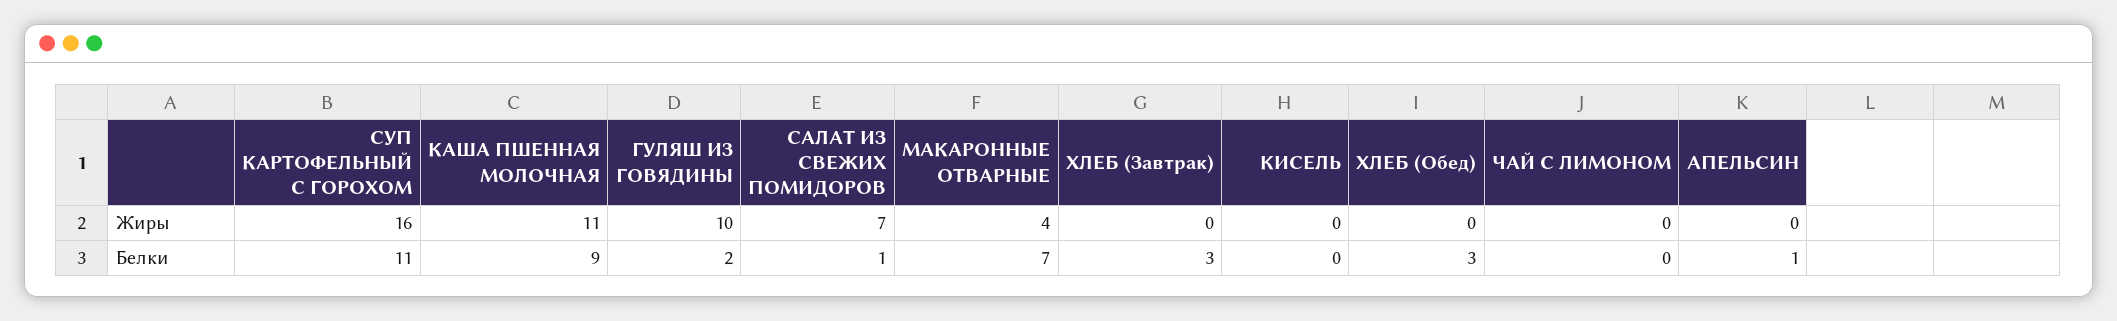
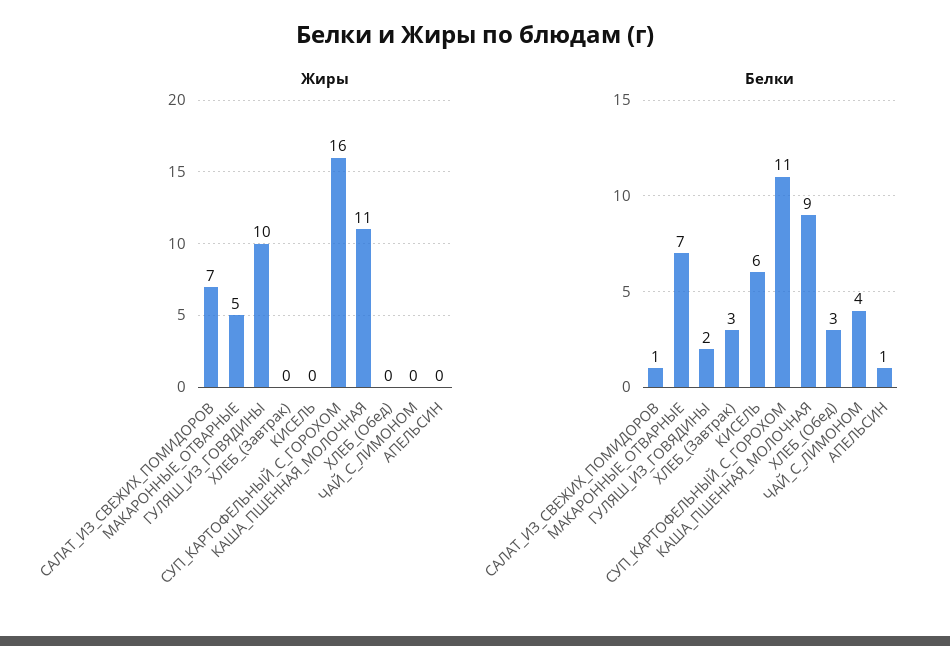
  {
    "Жиры": {
      "СУП КАРТОФЕЛЬНЫЙ С ГОРОХОМ": 16,
      "КАША ПШЕННАЯ МОЛОЧНАЯ": 11,
      "ГУЛЯШ ИЗ ГОВЯДИНЫ": 10,
      "САЛАТ ИЗ СВЕЖИХ ПОМИДОРОВ": 7,
-     "МАКАРОННЫЕ ОТВАРНЫЕ": 4,
+     "МАКАРОННЫЕ ОТВАРНЫЕ": 5,
      "ХЛЕБ (Завтрак)": 0,
      "КИСЕЛЬ": 0,
      "ХЛЕБ (Обед)": 0,
      "ЧАЙ С ЛИМОНОМ": 0,
      "АПЕЛЬСИН": 0
    },
    "Белки": {
      "СУП КАРТОФЕЛЬНЫЙ С ГОРОХОМ": 11,
      "КАША ПШЕННАЯ МОЛОЧНАЯ": 9,
      "ГУЛЯШ ИЗ ГОВЯДИНЫ": 2,
      "САЛАТ ИЗ СВЕЖИХ ПОМИДОРОВ": 1,
      "МАКАРОННЫЕ ОТВАРНЫЕ": 7,
      "ХЛЕБ (Завтрак)": 3,
-     "КИСЕЛЬ": 0,
+     "КИСЕЛЬ": 6,
      "ХЛЕБ (Обед)": 3,
-     "ЧАЙ С ЛИМОНОМ": 0,
+     "ЧАЙ С ЛИМОНОМ": 4,
      "АПЕЛЬСИН": 1
    }
  }

